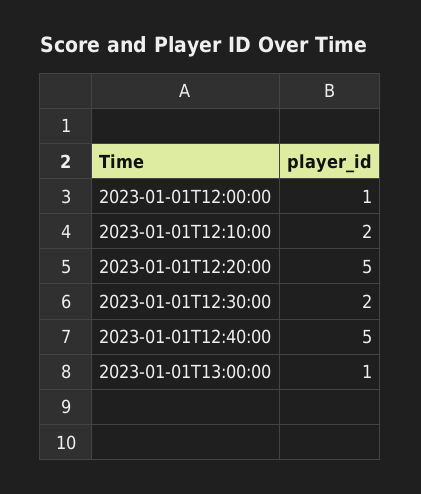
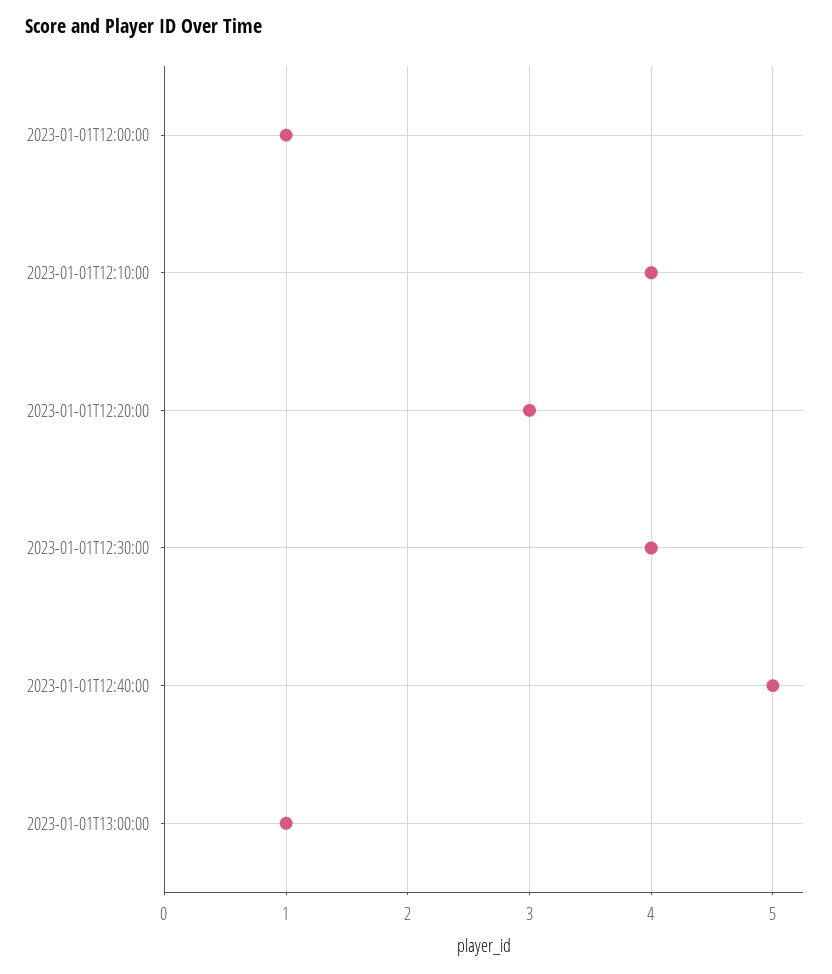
  {
    "2023-01-01T12:00:00": 1,
-   "2023-01-01T12:10:00": 2,
+   "2023-01-01T12:10:00": 4,
-   "2023-01-01T12:20:00": 5,
+   "2023-01-01T12:20:00": 3,
-   "2023-01-01T12:30:00": 2,
+   "2023-01-01T12:30:00": 4,
    "2023-01-01T12:40:00": 5,
    "2023-01-01T13:00:00": 1
  }

